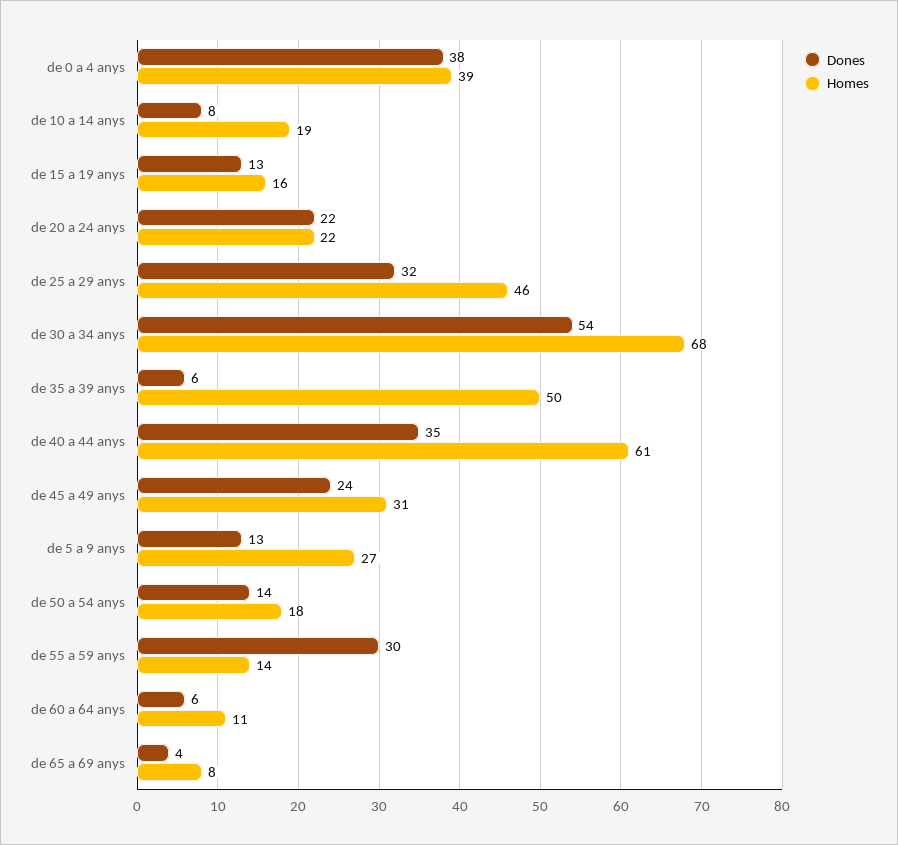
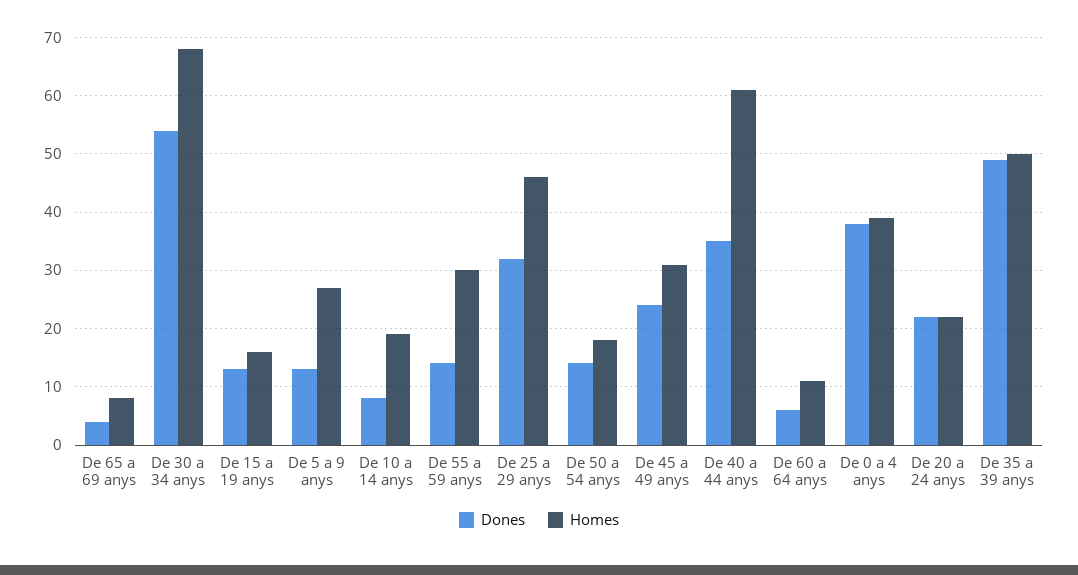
  {
    "Dones": {
      "de 0 a 4 anys": 38,
      "de 10 a 14 anys": 8,
      "de 15 a 19 anys": 13,
      "de 20 a 24 anys": 22,
      "de 25 a 29 anys": 32,
      "de 30 a 34 anys": 54,
-     "de 35 a 39 anys": 6,
+     "de 35 a 39 anys": 50,
      "de 40 a 44 anys": 35,
      "de 45 a 49 anys": 24,
      "de 5 a 9 anys": 13,
      "de 50 a 54 anys": 14,
-     "de 55 a 59 anys": 30,
+     "de 55 a 59 anys": 15,
      "de 60 a 64 anys": 6,
      "de 65 a 69 anys": 4
    },
    "Homes": {
      "de 0 a 4 anys": 39,
      "de 10 a 14 anys": 19,
      "de 15 a 19 anys": 16,
      "de 20 a 24 anys": 22,
      "de 25 a 29 anys": 46,
      "de 30 a 34 anys": 68,
      "de 35 a 39 anys": 50,
      "de 40 a 44 anys": 61,
      "de 45 a 49 anys": 31,
      "de 5 a 9 anys": 27,
      "de 50 a 54 anys": 18,
-     "de 55 a 59 anys": 14,
+     "de 55 a 59 anys": 30,
      "de 60 a 64 anys": 11,
      "de 65 a 69 anys": 8
    }
  }

